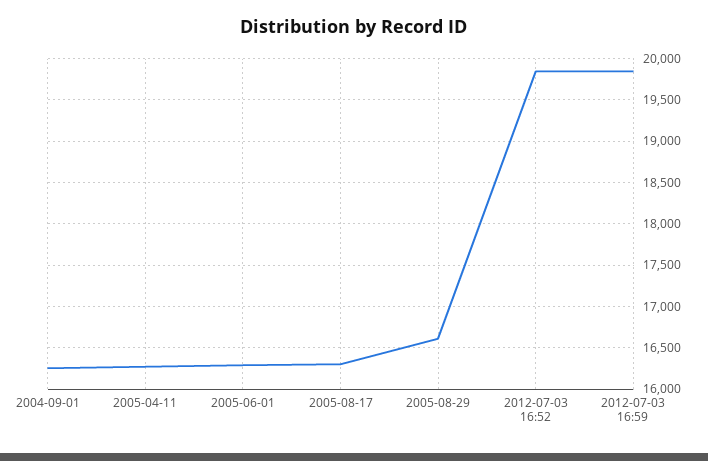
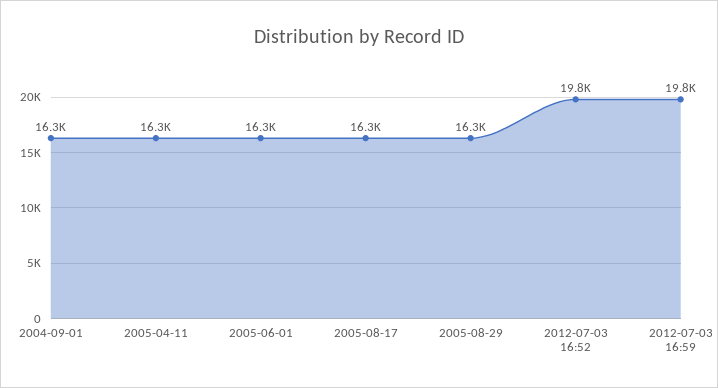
  {
    "2004-09-01": 16300,
    "2005-04-11": 16300,
    "2005-06-01": 16300,
    "2005-08-17": 16300,
-   "2005-08-29": 16600,
+   "2005-08-29": 16300,
    "2012-07-03 16:52": 19800,
    "2012-07-03 16:59": 19800
  }

